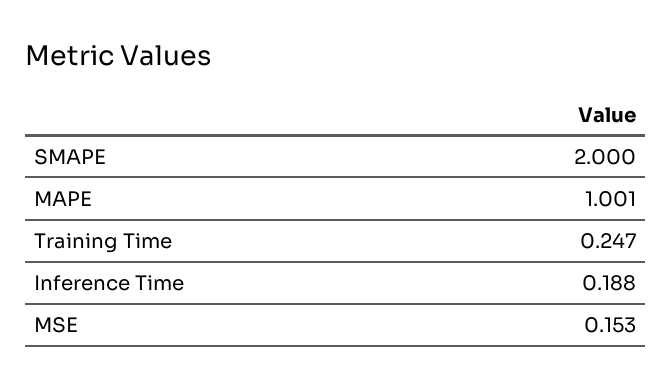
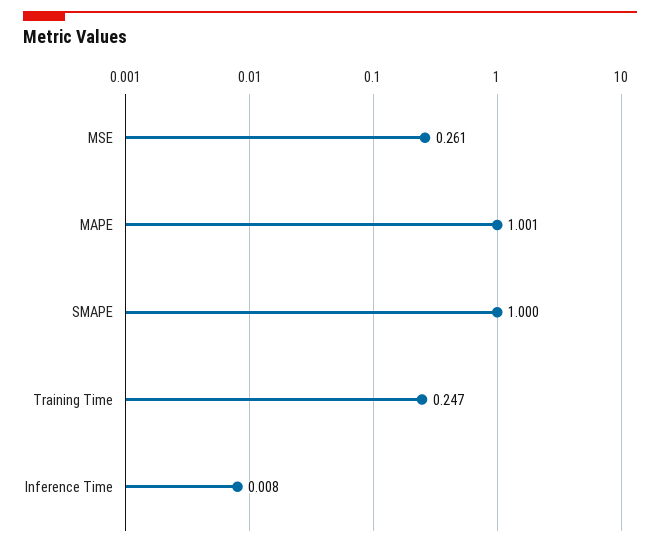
  {
-   "SMAPE": 2,
+   "SMAPE": 1,
    "MAPE": 1.001,
    "Training Time": 0.247,
-   "Inference Time": 0.188,
+   "Inference Time": 0.008,
-   "MSE": 0.153
+   "MSE": 0.261
  }

